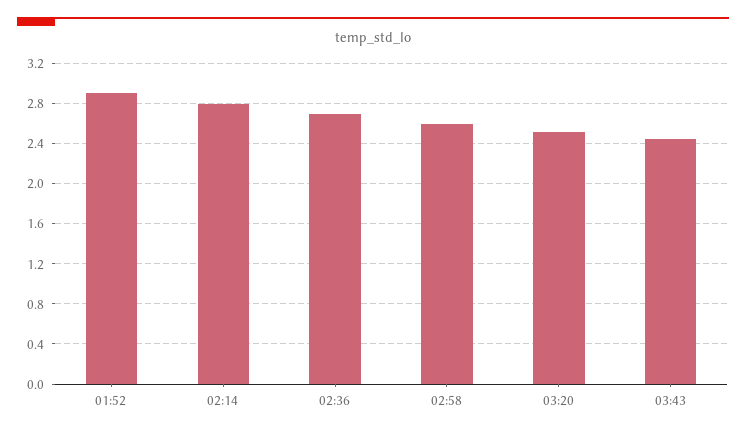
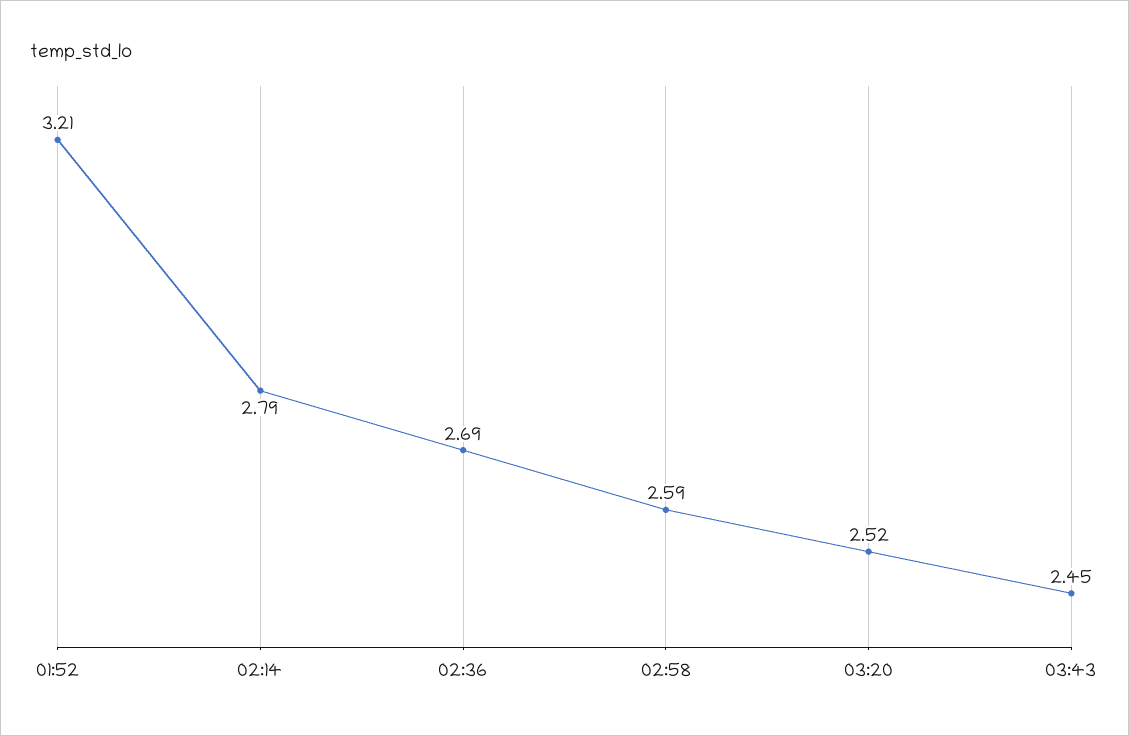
  {
-   "01:52": 2.9,
+   "01:52": 3.21,
    "02:14": 2.79,
    "02:36": 2.69,
    "02:58": 2.59,
    "03:20": 2.52,
    "03:43": 2.45
  }

